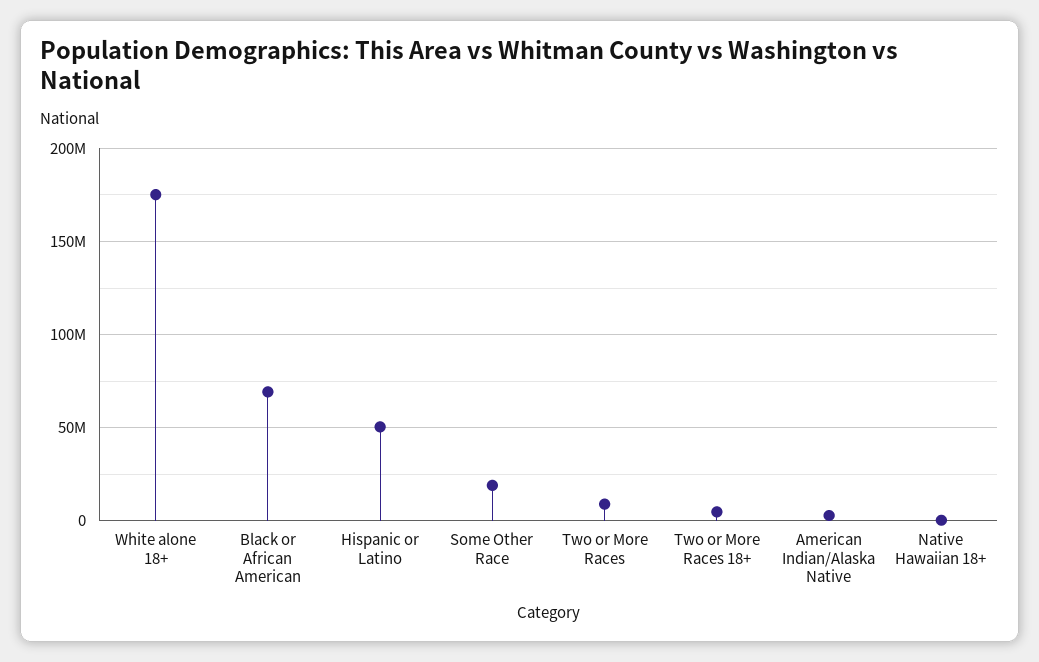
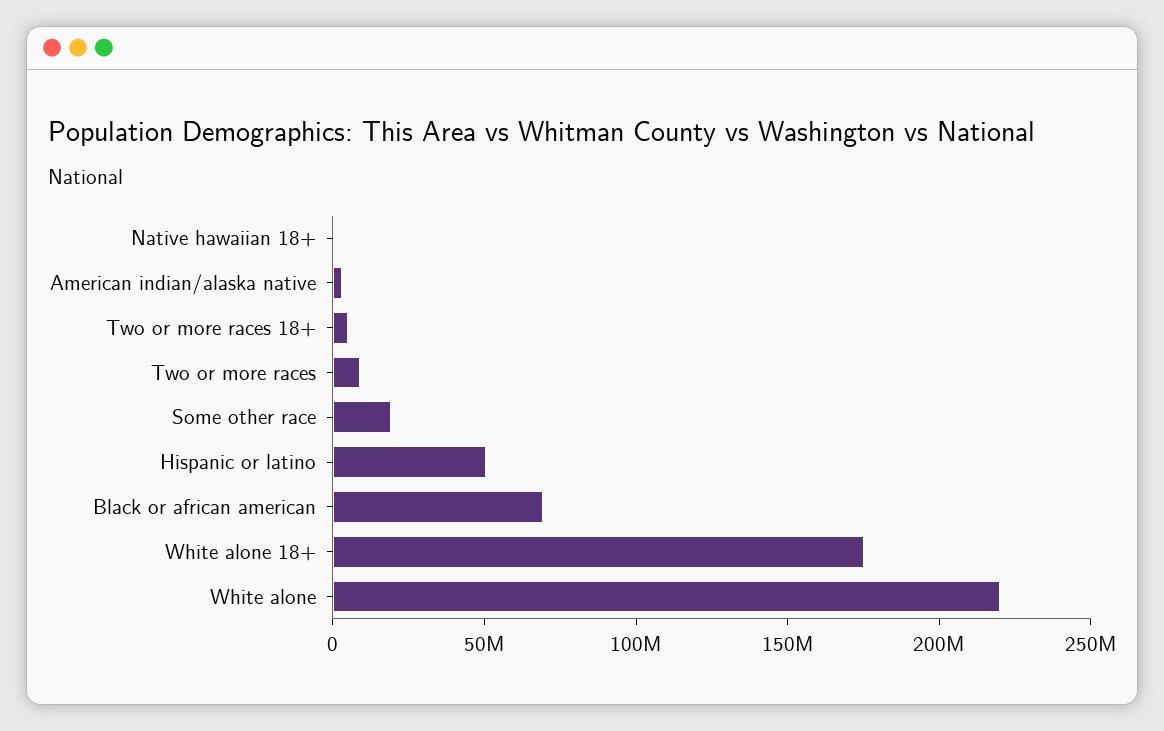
  {
    "White alone 18+": 175000000,
    "Black or African American": 70000000,
    "Hispanic or Latino": 50000000,
    "Some Other Race": 20000000,
    "Two or More Races": 10000000,
    "Two or More Races 18+": 5000000,
    "American Indian/Alaska Native": 5000000,
-   "Native Hawaiian 18+": 0
+   "Native Hawaiian 18+": 0,
+   "White alone": 220000000
  }

